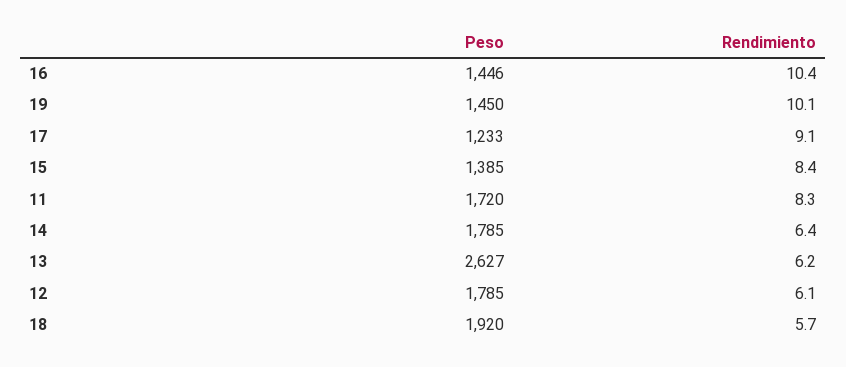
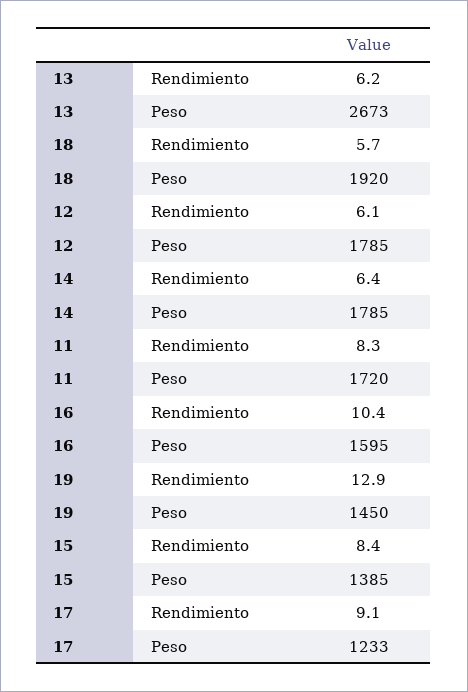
  {
    "Peso": {
-     "16": 1446,
+     "16": 1595,
      "19": 1450,
      "17": 1233,
      "15": 1385,
      "11": 1720,
      "14": 1785,
-     "13": 2627,
+     "13": 2673,
      "12": 1785,
      "18": 1920
    },
    "Rendimiento": {
      "16": 10.4,
-     "19": 10.1,
+     "19": 12.9,
      "17": 9.1,
      "15": 8.4,
      "11": 8.3,
      "14": 6.4,
      "13": 6.2,
      "12": 6.1,
      "18": 5.7
    }
  }

